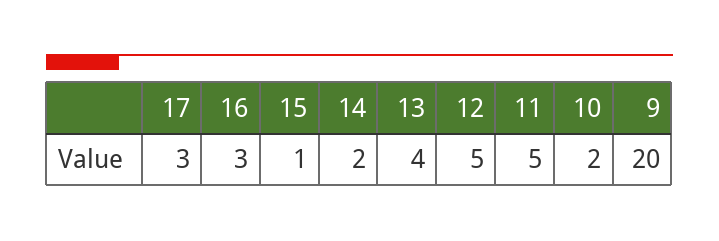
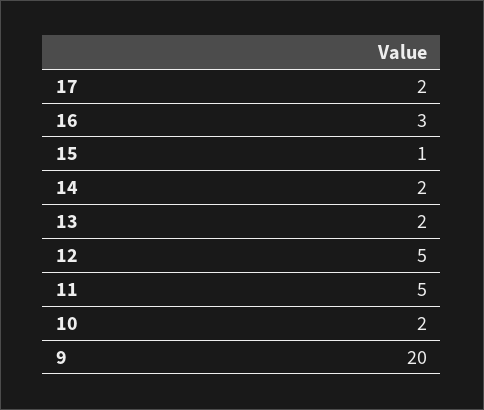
  {
-   "17": 3,
+   "17": 2,
    "16": 3,
    "15": 1,
    "14": 2,
-   "13": 4,
+   "13": 2,
    "12": 5,
    "11": 5,
    "10": 2,
    "9": 20
  }

